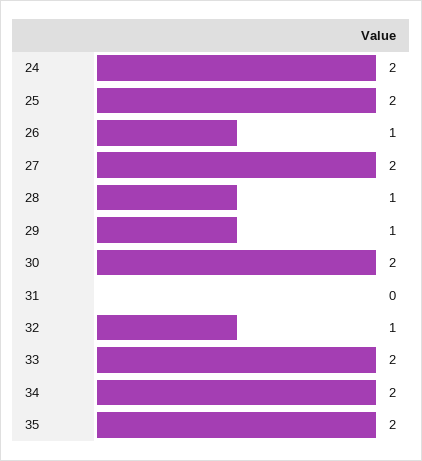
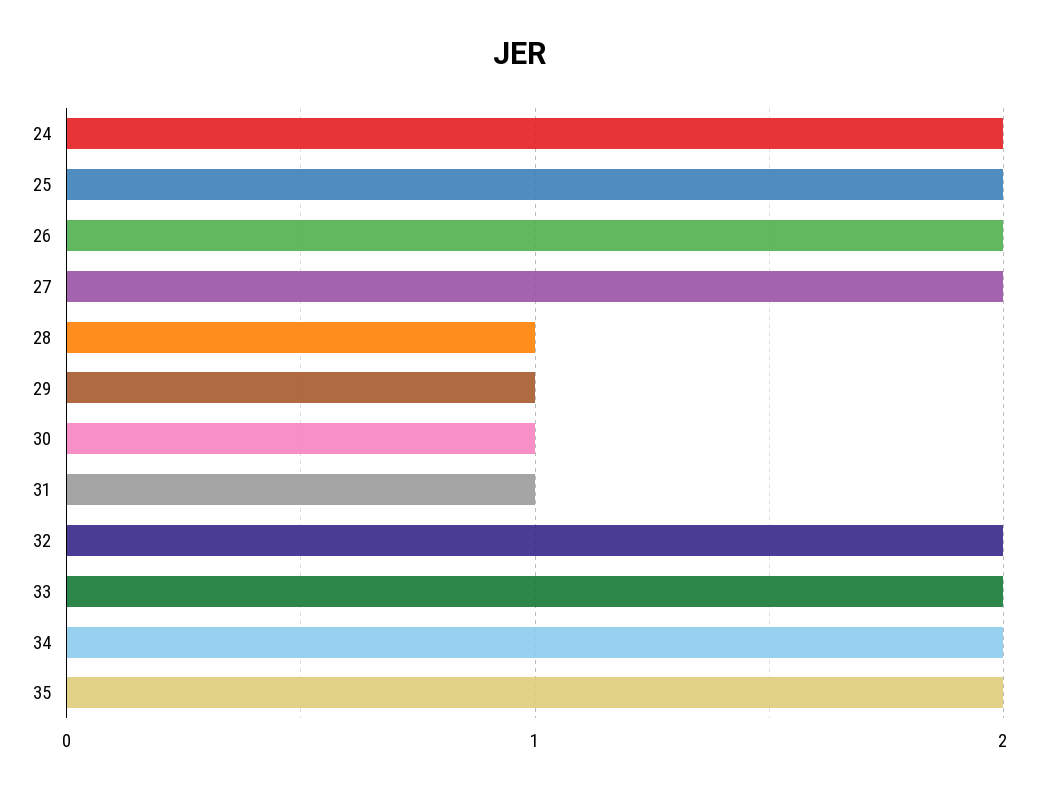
  {
    "24": 2,
    "25": 2,
-   "26": 1,
+   "26": 2,
    "27": 2,
    "28": 1,
    "29": 1,
-   "30": 2,
+   "30": 1,
-   "31": 0,
+   "31": 1,
-   "32": 1,
+   "32": 2,
    "33": 2,
    "34": 2,
    "35": 2
  }

